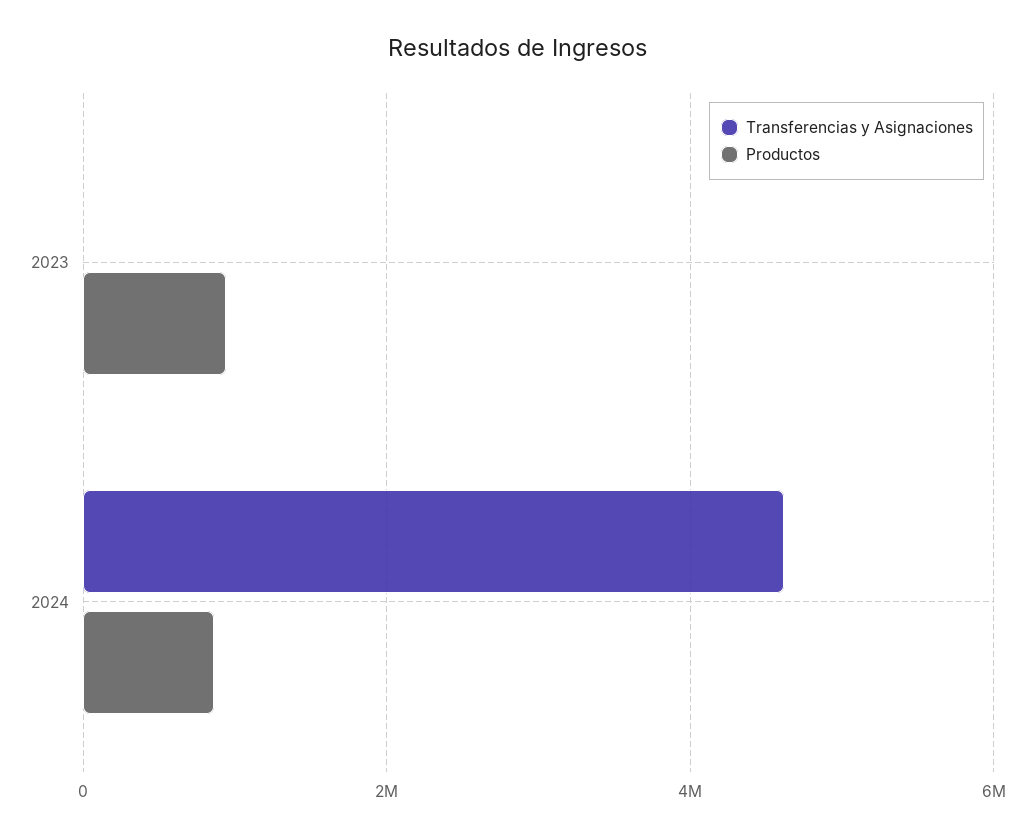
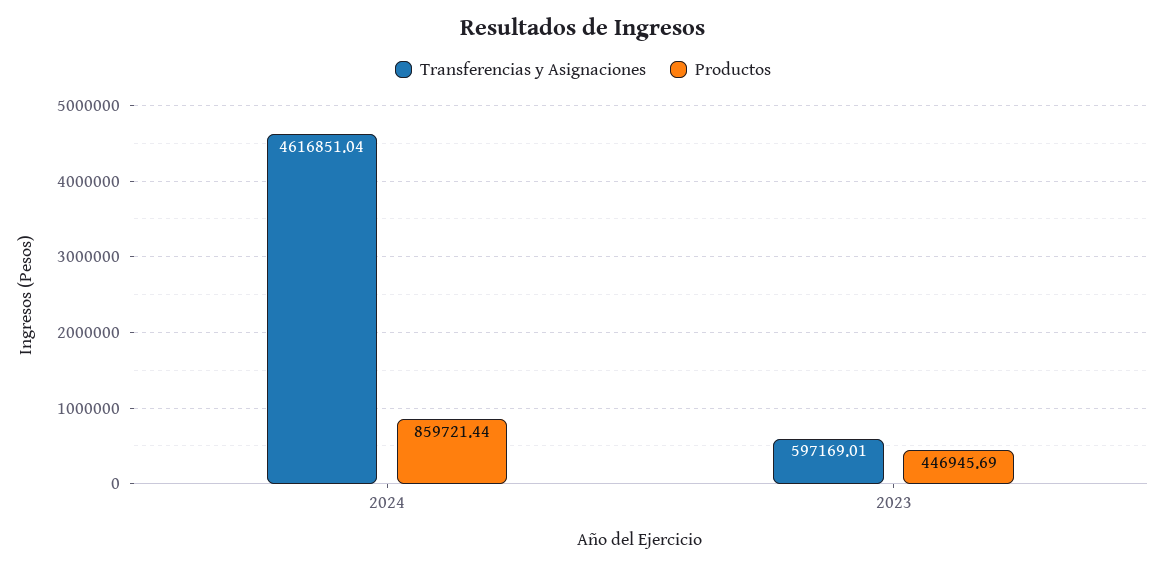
  {
    "Transferencias y Asignaciones": {
-     "2023": 0,
+     "2023": 597169.01,
      "2024": 4616851.04
    },
    "Productos": {
-     "2023": 1000000,
+     "2023": 446945.69,
      "2024": 859721.44
    }
  }

